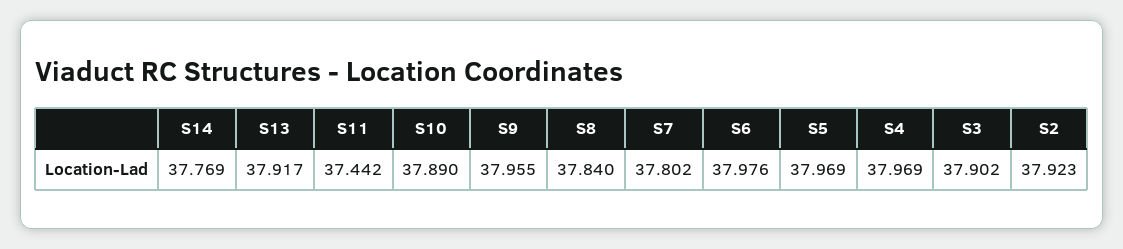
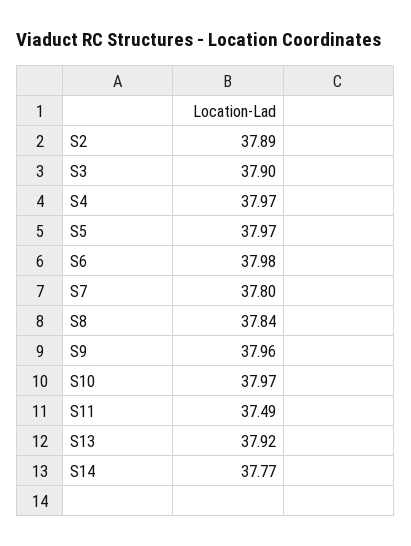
  {
    "S14": 37.769,
    "S13": 37.917,
-   "S11": 37.442,
+   "S11": 37.49,
-   "S10": 37.89,
+   "S10": 37.97,
    "S9": 37.955,
    "S8": 37.84,
    "S7": 37.802,
    "S6": 37.976,
    "S5": 37.969,
    "S4": 37.969,
    "S3": 37.902,
-   "S2": 37.923
+   "S2": 37.89
  }

